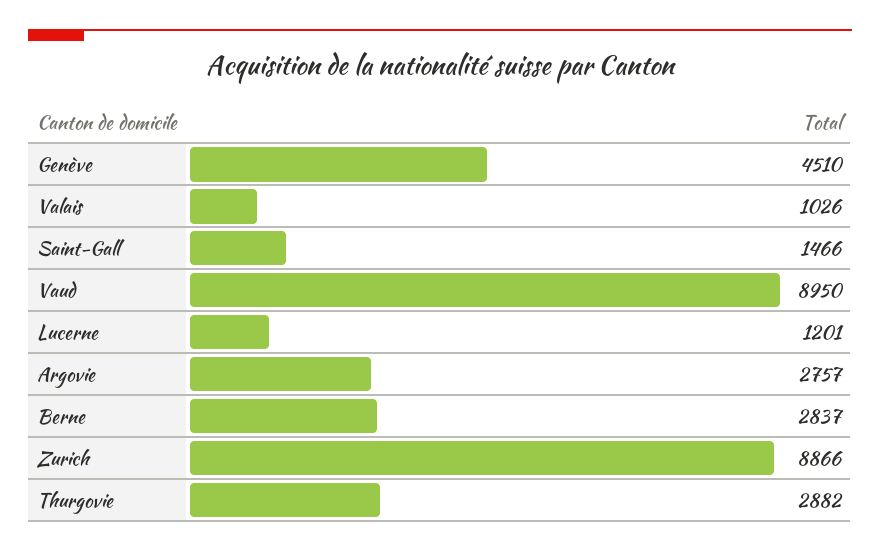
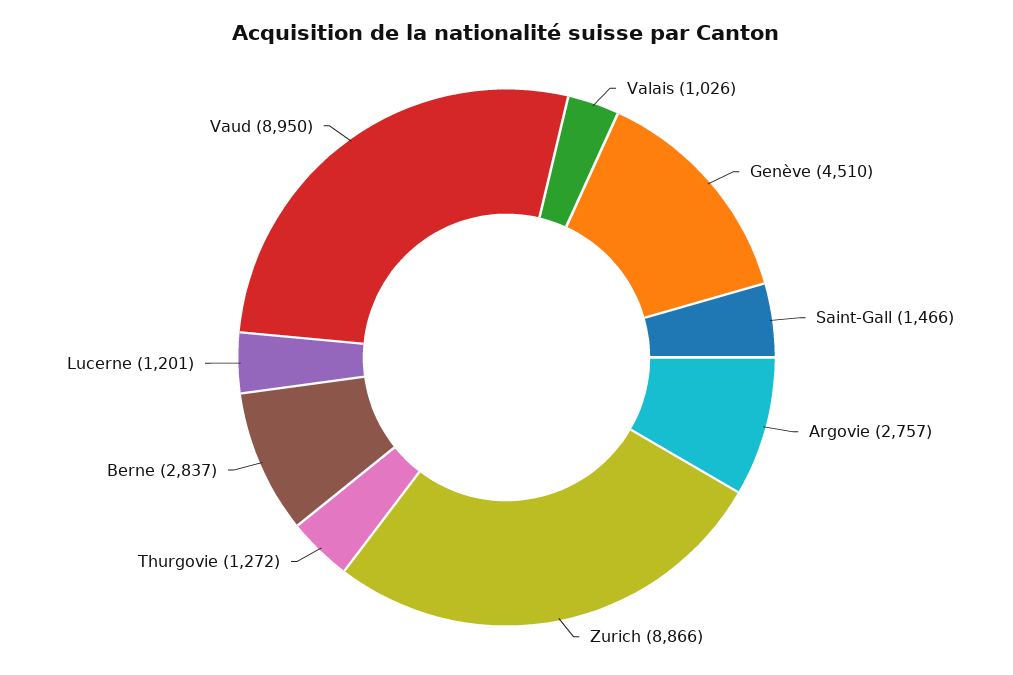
  {
    "Genève": 4510,
    "Valais": 1026,
    "Saint-Gall": 1466,
    "Vaud": 8950,
    "Lucerne": 1201,
    "Argovie": 2757,
    "Berne": 2837,
    "Zurich": 8866,
-   "Thurgovie": 2882
+   "Thurgovie": 1272
  }

